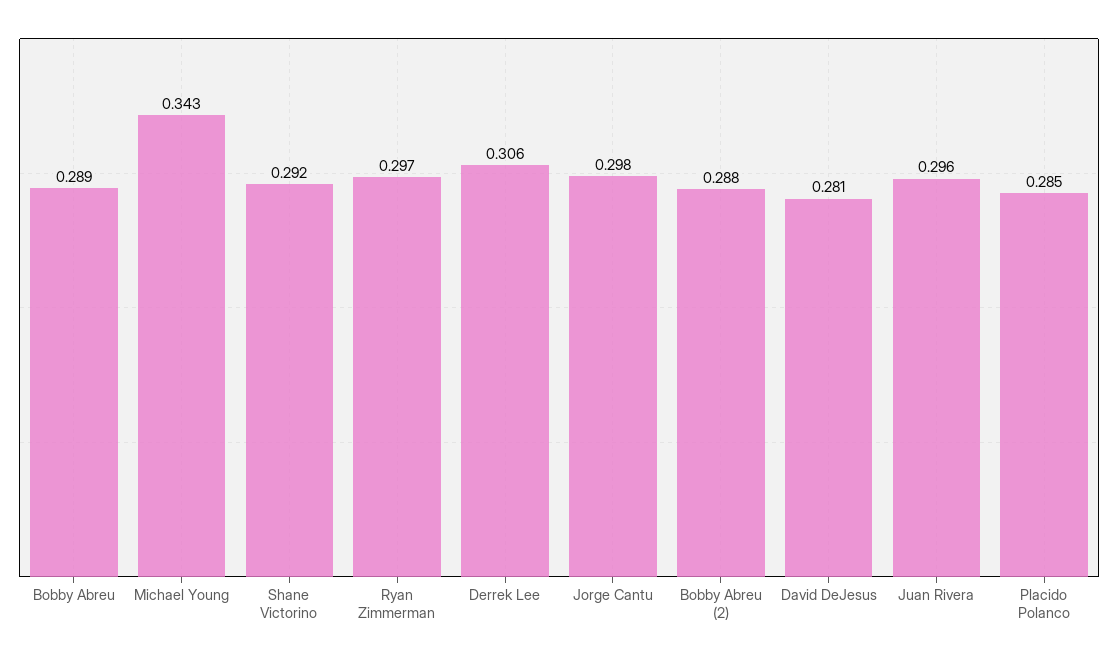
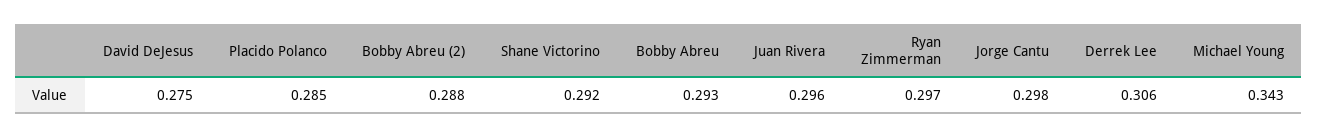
  {
-   "Bobby Abreu": 0.289,
+   "Bobby Abreu": 0.293,
    "Michael Young": 0.343,
    "Shane Victorino": 0.292,
    "Ryan Zimmerman": 0.297,
    "Derrek Lee": 0.306,
    "Jorge Cantu": 0.298,
    "Bobby Abreu (2)": 0.288,
-   "David DeJesus": 0.281,
+   "David DeJesus": 0.275,
    "Juan Rivera": 0.296,
    "Placido Polanco": 0.285
  }

